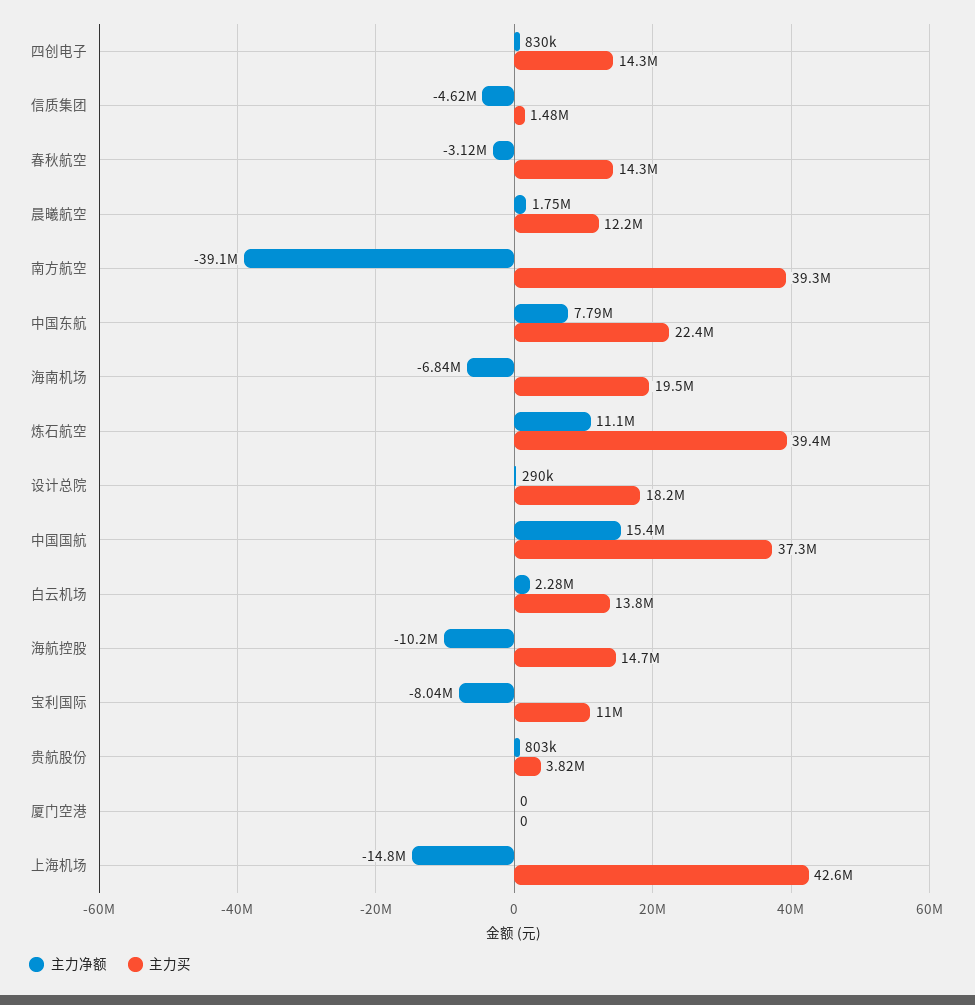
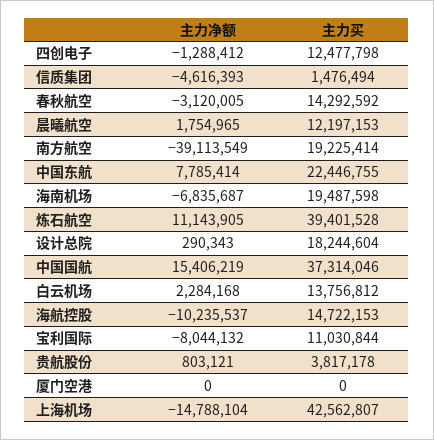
  {
    "主力净额": {
-     "四创电子": 830000,
+     "四创电子": -1288412,
      "信质集团": -4616393,
      "春秋航空": -3120005,
      "晨曦航空": 1754965,
      "南方航空": -39113549,
      "中国东航": 7785414,
      "海南机场": -6835687,
      "炼石航空": 11143905,
      "设计总院": 290343,
      "中国国航": 15406219,
      "白云机场": 2284168,
      "海航控股": -10235537,
      "宝利国际": -8044132,
      "贵航股份": 803121,
      "厦门空港": 0,
      "上海机场": -14788104
    },
    "主力买": {
-     "四创电子": 14300000,
+     "四创电子": 12477798,
      "信质集团": 1476494,
      "春秋航空": 14292592,
      "晨曦航空": 12197153,
-     "南方航空": 39300000,
+     "南方航空": 19225414,
      "中国东航": 22446755,
      "海南机场": 19487598,
      "炼石航空": 39401528,
      "设计总院": 18244604,
      "中国国航": 37314046,
      "白云机场": 13756812,
      "海航控股": 14722153,
      "宝利国际": 11030844,
      "贵航股份": 3817178,
      "厦门空港": 0,
      "上海机场": 42562807
    }
  }

